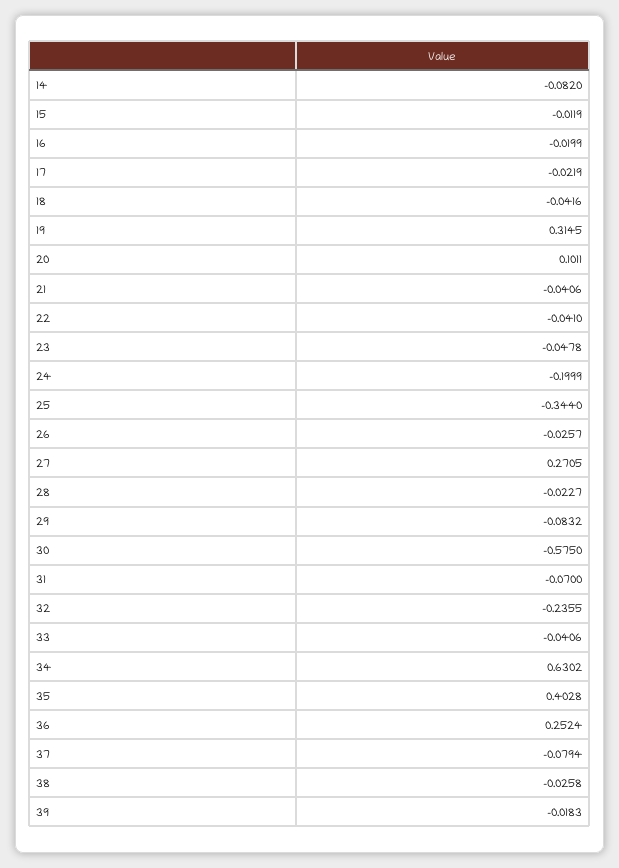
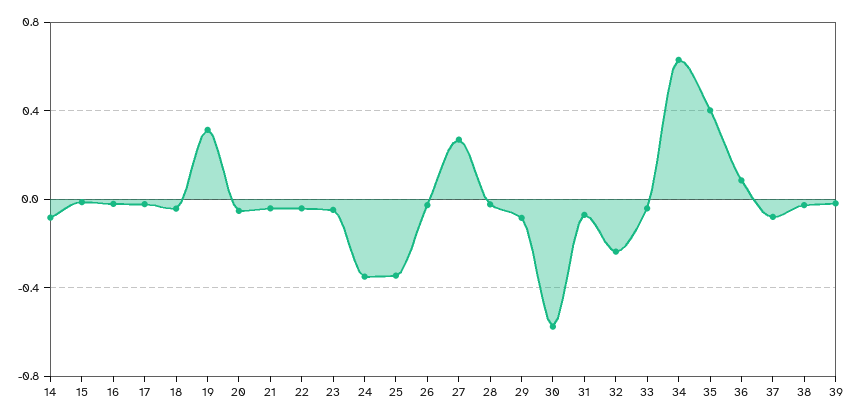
  {
    "14": -0.082,
    "15": -0.0119,
    "16": -0.0199,
    "17": -0.0219,
    "18": -0.0416,
    "19": 0.3145,
-   "20": 0.1011,
+   "20": -0.05,
    "21": -0.0406,
    "22": -0.041,
    "23": -0.0478,
-   "24": -0.1999,
+   "24": -0.35,
    "25": -0.344,
    "26": -0.0257,
    "27": 0.2705,
    "28": -0.0227,
    "29": -0.0832,
    "30": -0.575,
    "31": -0.07,
    "32": -0.2355,
    "33": -0.0406,
    "34": 0.6302,
    "35": 0.4028,
-   "36": 0.2524,
+   "36": 0.1,
    "37": -0.0794,
    "38": -0.0258,
    "39": -0.0183
  }

